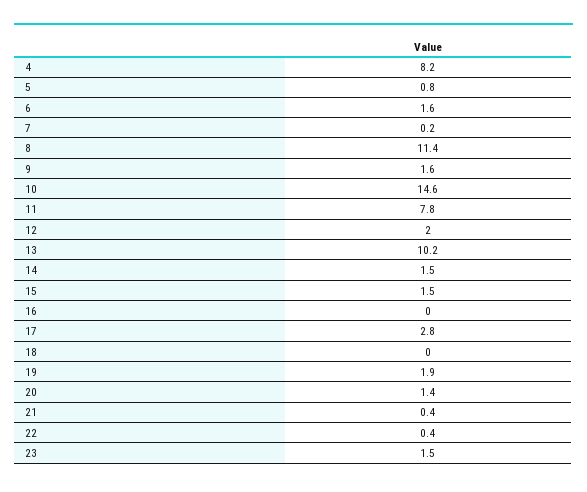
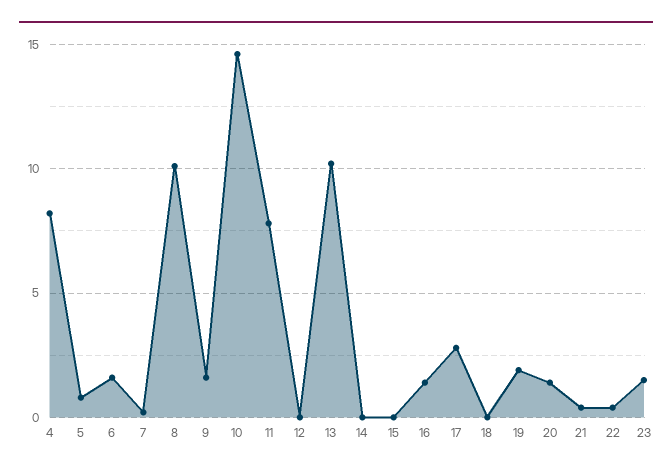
  {
    "4": 8.2,
    "5": 0.8,
    "6": 1.6,
    "7": 0.2,
-   "8": 11.4,
+   "8": 10,
    "9": 1.6,
    "10": 14.6,
    "11": 7.8,
-   "12": 2,
+   "12": 0,
    "13": 10.2,
-   "14": 1.5,
+   "14": 0,
-   "15": 1.5,
+   "15": 0,
-   "16": 0,
+   "16": 1.5,
    "17": 2.8,
    "18": 0,
    "19": 1.9,
    "20": 1.4,
    "21": 0.4,
    "22": 0.4,
    "23": 1.5
  }

